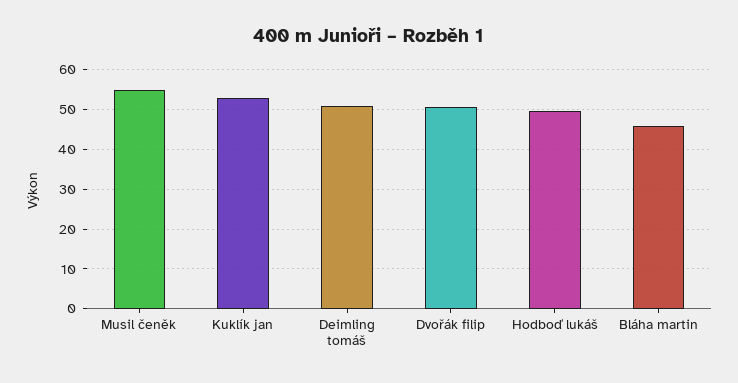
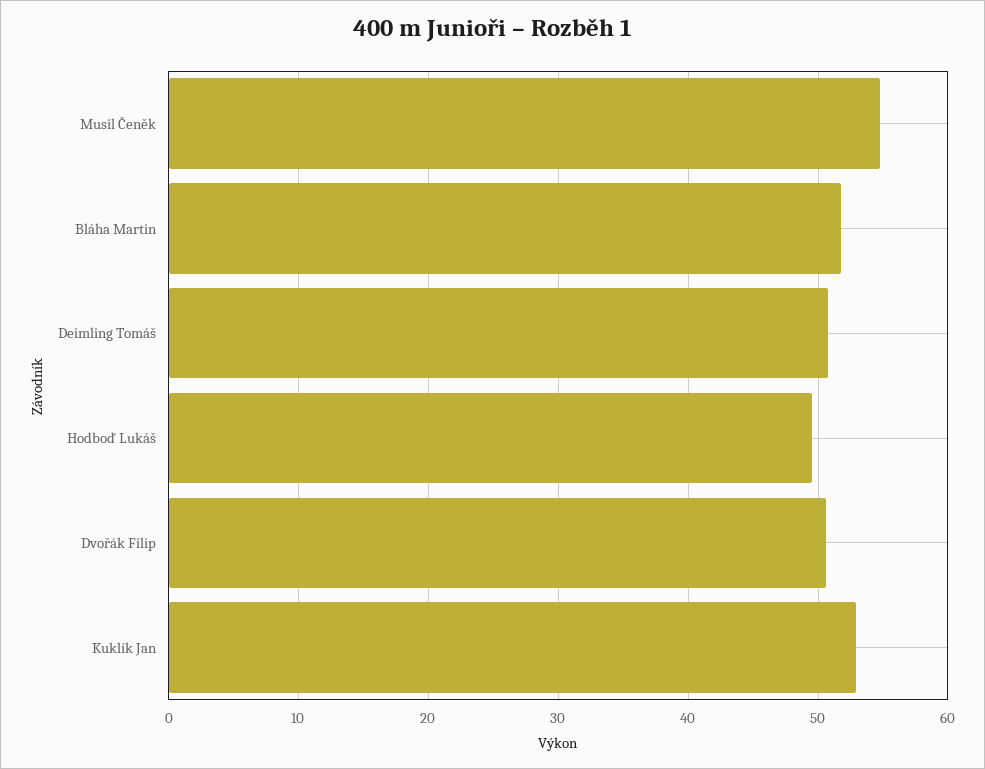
  {
    "Musil čeněk": 55,
    "Kuklík jan": 53,
    "Deimling tomáš": 51,
    "Dvořák filip": 51,
    "Hodboď lukáš": 50,
-   "Bláha martin": 46
+   "Bláha martin": 52
  }

